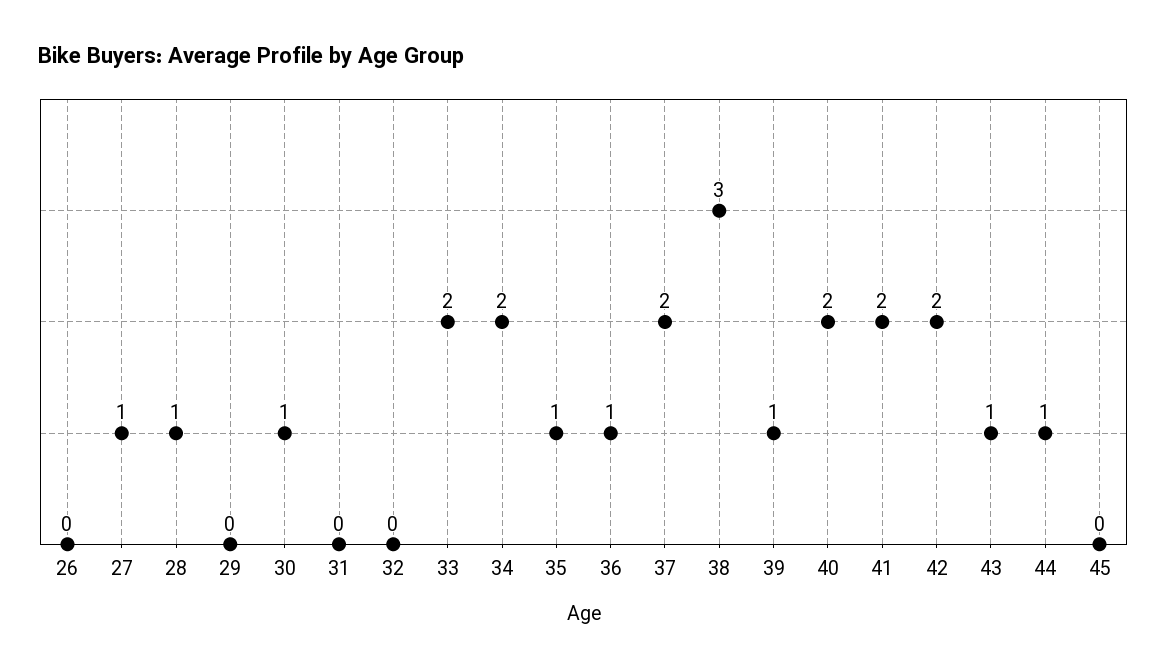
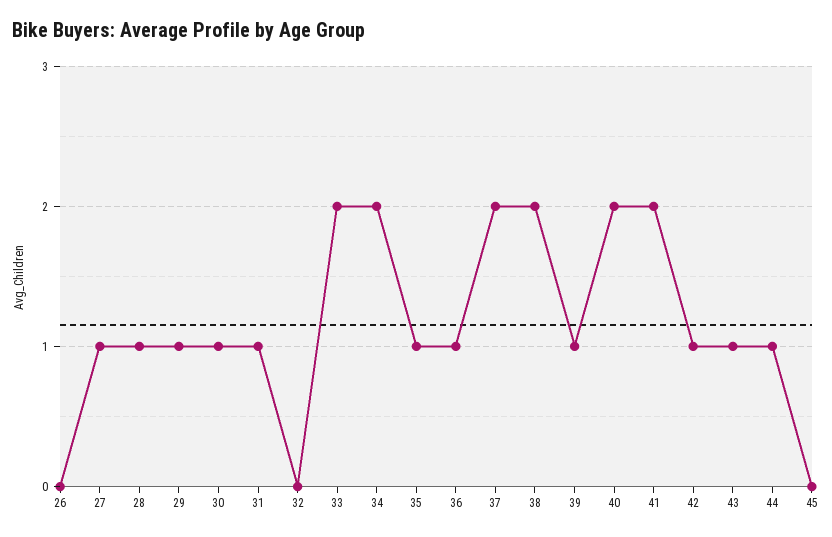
  {
    "26": 0,
    "27": 1,
    "28": 1,
-   "29": 0,
+   "29": 1,
    "30": 1,
-   "31": 0,
+   "31": 1,
    "32": 0,
    "33": 2,
    "34": 2,
    "35": 1,
    "36": 1,
    "37": 2,
-   "38": 3,
+   "38": 2,
    "39": 1,
    "40": 2,
    "41": 2,
-   "42": 2,
+   "42": 1,
    "43": 1,
    "44": 1,
    "45": 0
  }

